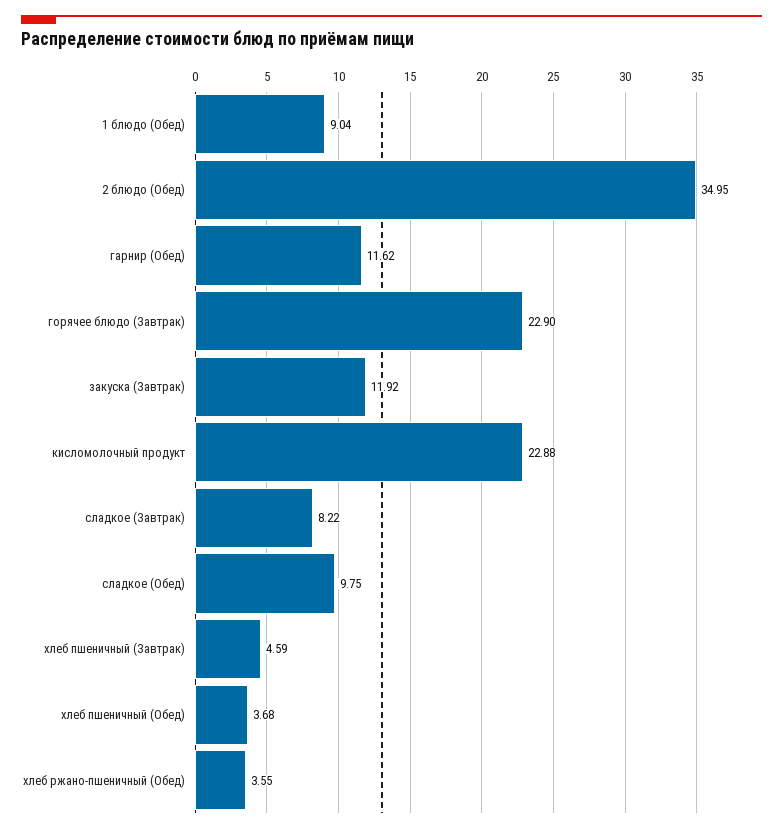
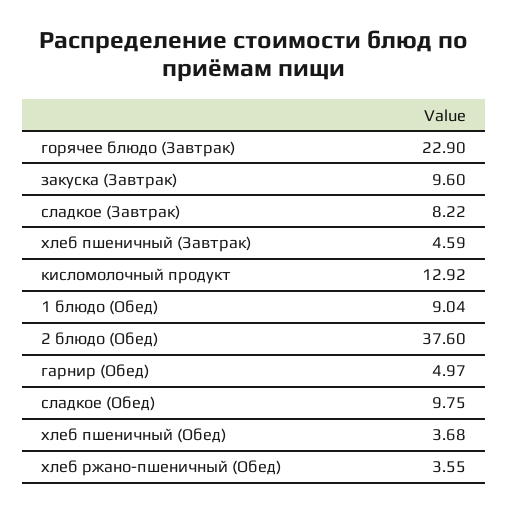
  {
    "1 блюдо (Обед)": 9.04,
-   "2 блюдо (Обед)": 34.95,
+   "2 блюдо (Обед)": 37.6,
-   "гарнир (Обед)": 11.62,
+   "гарнир (Обед)": 4.97,
    "горячее блюдо (Завтрак)": 22.9,
-   "закуска (Завтрак)": 11.92,
+   "закуска (Завтрак)": 9.6,
-   "кисломолочный продукт": 22.88,
+   "кисломолочный продукт": 12.92,
    "сладкое (Завтрак)": 8.22,
    "сладкое (Обед)": 9.75,
    "хлеб пшеничный (Завтрак)": 4.59,
    "хлеб пшеничный (Обед)": 3.68,
    "хлеб ржано-пшеничный (Обед)": 3.55
  }

